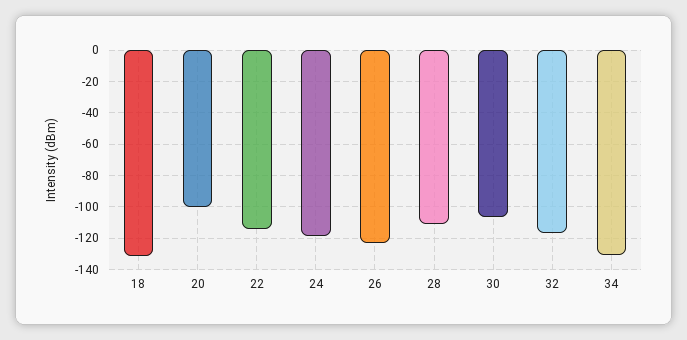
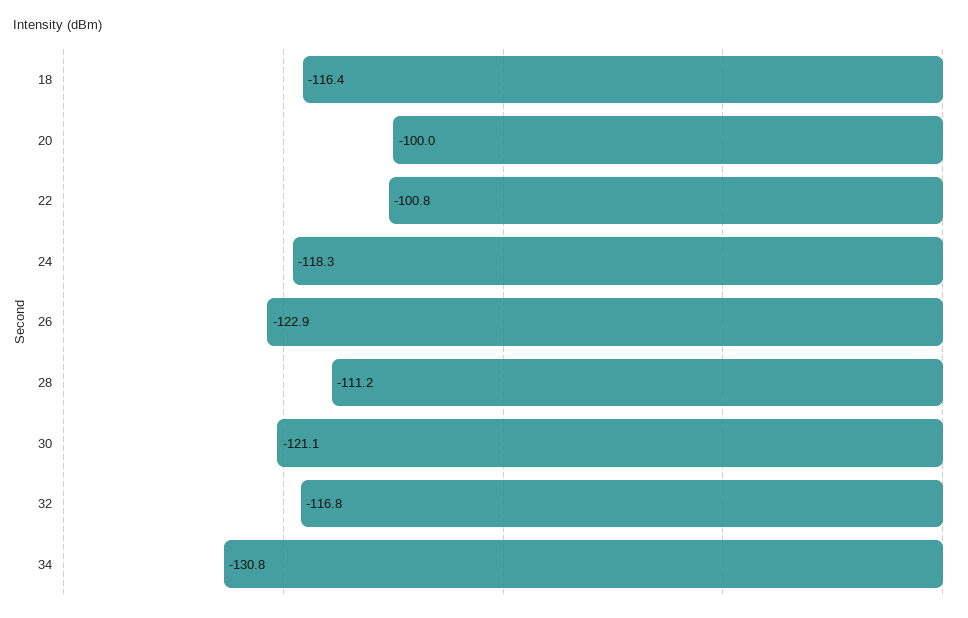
  {
-   "18": -130,
+   "18": -116.4,
    "20": -100,
-   "22": -115,
+   "22": -100.8,
    "24": -118.3,
    "26": -122.9,
    "28": -111.2,
-   "30": -105,
+   "30": -121.1,
    "32": -116.8,
    "34": -130.8
  }

